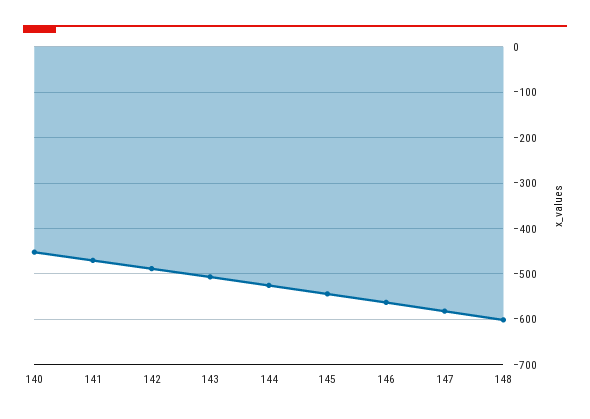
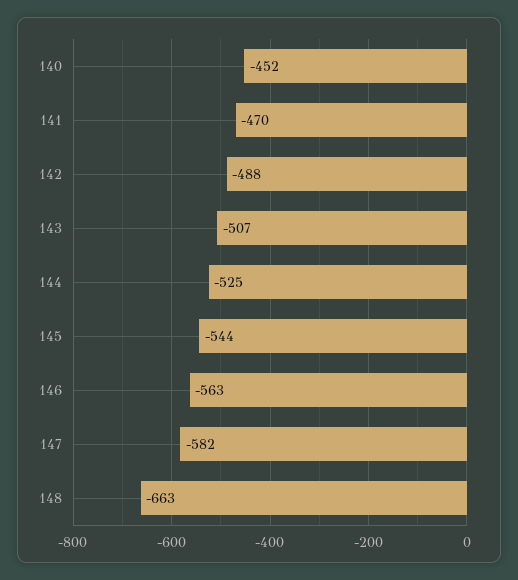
  {
    "140": -452,
    "141": -470,
    "142": -488,
    "143": -507,
    "144": -525,
    "145": -544,
    "146": -563,
    "147": -582,
-   "148": -600
+   "148": -663
  }

